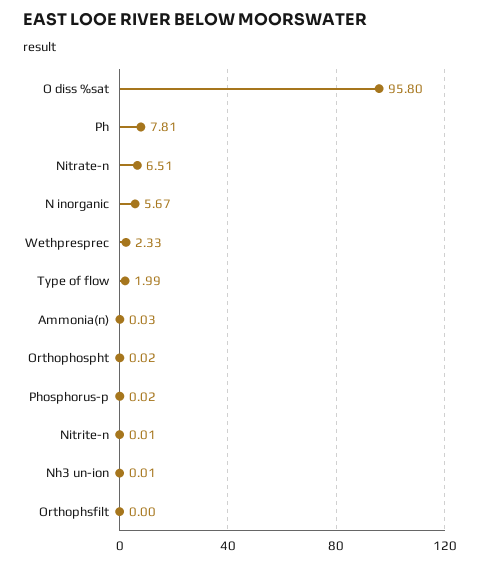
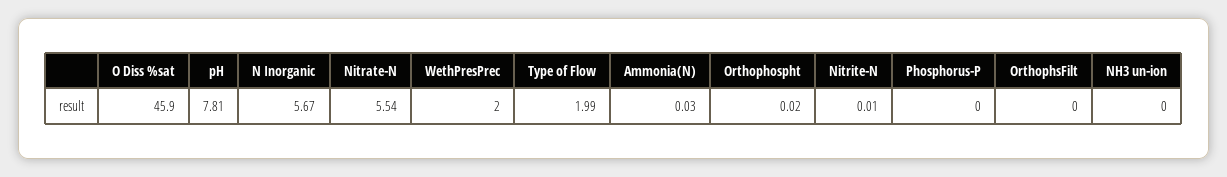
  {
-   "O diss %sat": 95.8,
+   "O diss %sat": 45.9,
    "Ph": 7.81,
-   "Nitrate-n": 6.51,
+   "Nitrate-n": 5.54,
    "N inorganic": 5.67,
-   "Wethpresprec": 2.33,
+   "Wethpresprec": 2,
    "Type of flow": 1.99,
    "Ammonia(n)": 0.03,
    "Orthophospht": 0.02,
-   "Phosphorus-p": 0.02,
+   "Phosphorus-p": 0,
    "Nitrite-n": 0.01,
-   "Nh3 un-ion": 0.01,
+   "Nh3 un-ion": 0,
    "Orthophsfilt": 0
  }

